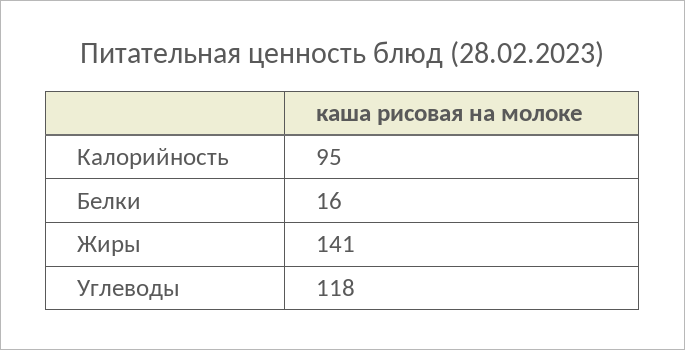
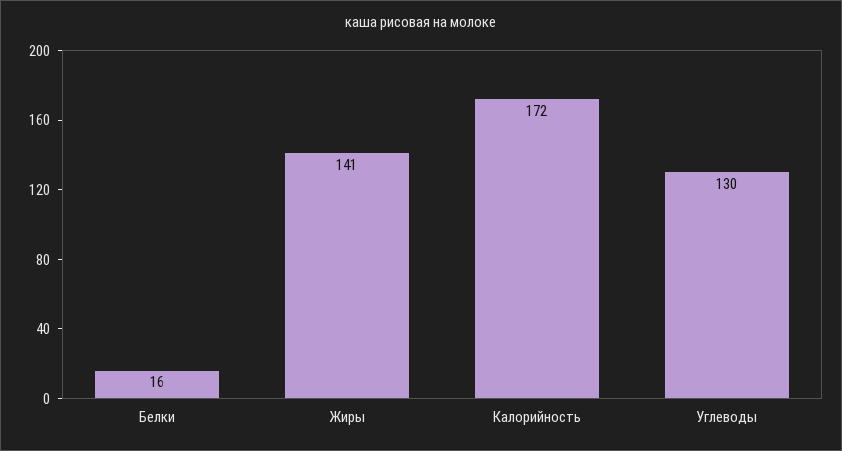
  {
-   "Калорийность": 95,
+   "Калорийность": 172,
    "Белки": 16,
    "Жиры": 141,
-   "Углеводы": 118
+   "Углеводы": 130
  }

